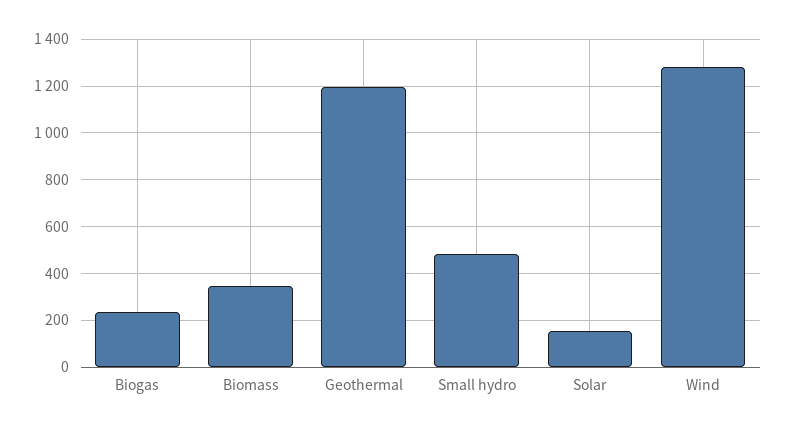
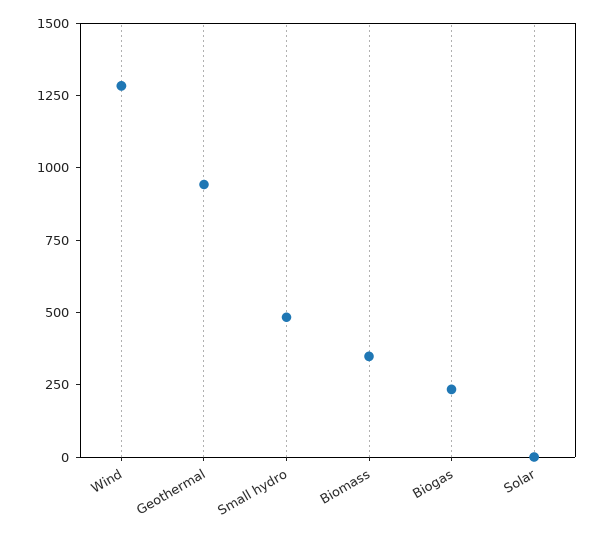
  {
    "Biogas": 250,
    "Biomass": 350,
-   "Geothermal": 1200,
+   "Geothermal": 950,
    "Small hydro": 500,
-   "Solar": 150,
+   "Solar": 0,
    "Wind": 1300
  }

